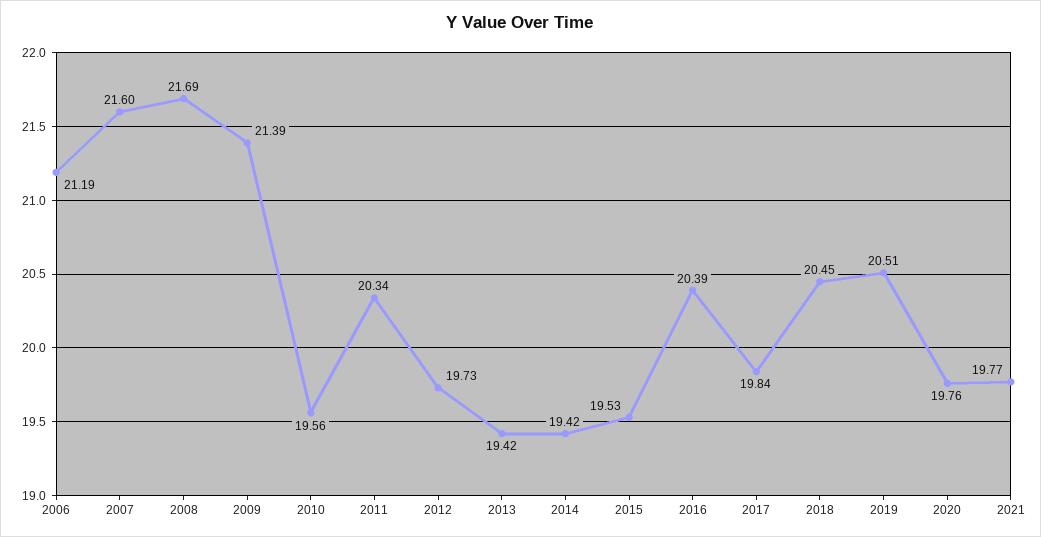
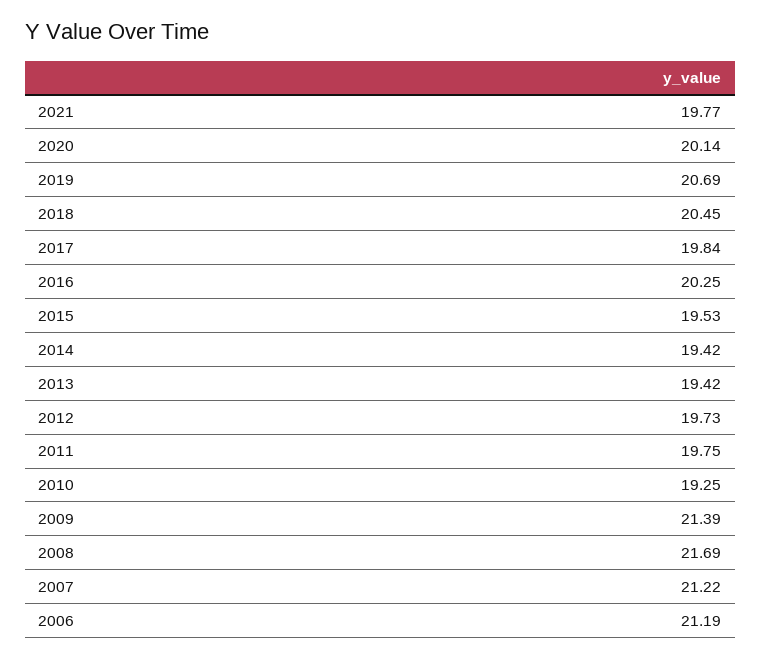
  {
    "2006": 21.19,
-   "2007": 21.6,
+   "2007": 21.22,
    "2008": 21.69,
    "2009": 21.39,
-   "2010": 19.56,
+   "2010": 19.25,
-   "2011": 20.34,
+   "2011": 19.75,
    "2012": 19.73,
    "2013": 19.42,
    "2014": 19.42,
    "2015": 19.53,
-   "2016": 20.39,
+   "2016": 20.25,
    "2017": 19.84,
    "2018": 20.45,
-   "2019": 20.51,
+   "2019": 20.69,
-   "2020": 19.76,
+   "2020": 20.14,
    "2021": 19.77
  }

